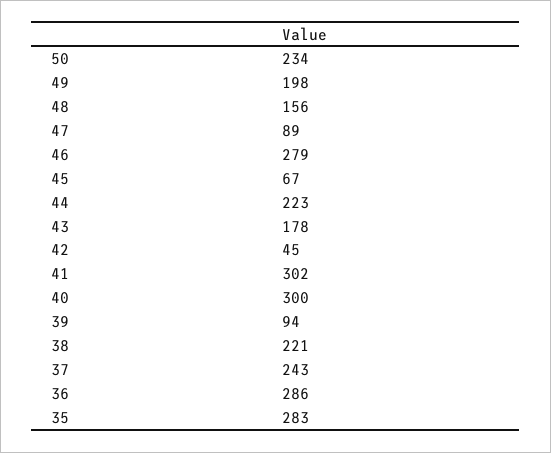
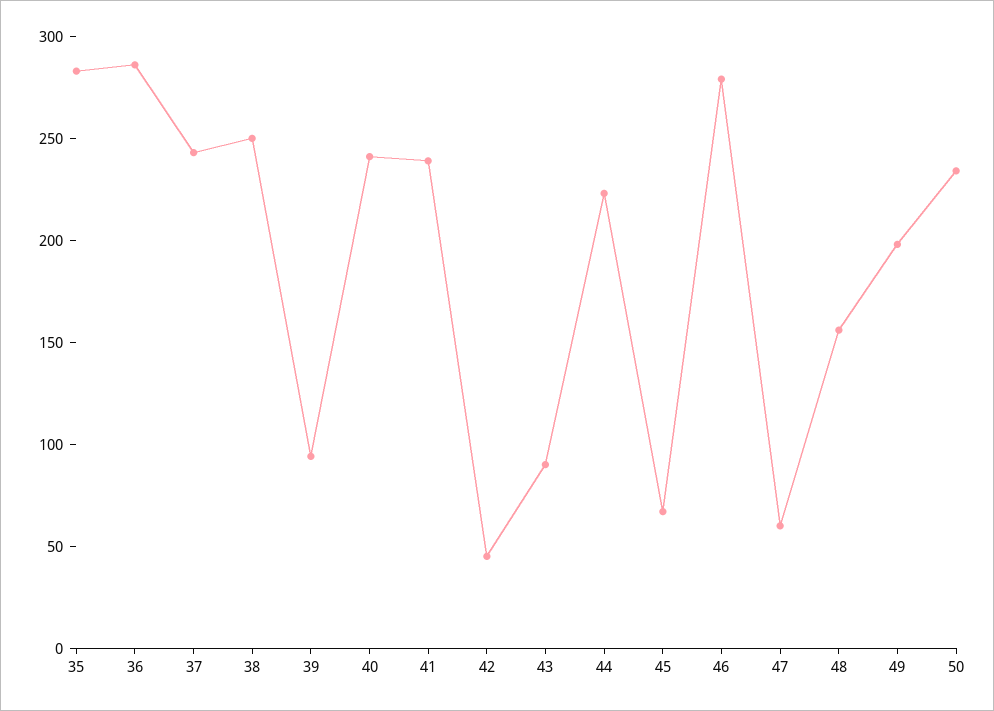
  {
    "50": 234,
    "49": 198,
    "48": 156,
-   "47": 89,
+   "47": 60,
    "46": 279,
    "45": 67,
    "44": 223,
-   "43": 178,
+   "43": 90,
    "42": 45,
-   "41": 302,
+   "41": 240,
-   "40": 300,
+   "40": 240,
    "39": 94,
-   "38": 221,
+   "38": 250,
    "37": 243,
    "36": 286,
    "35": 283
  }

